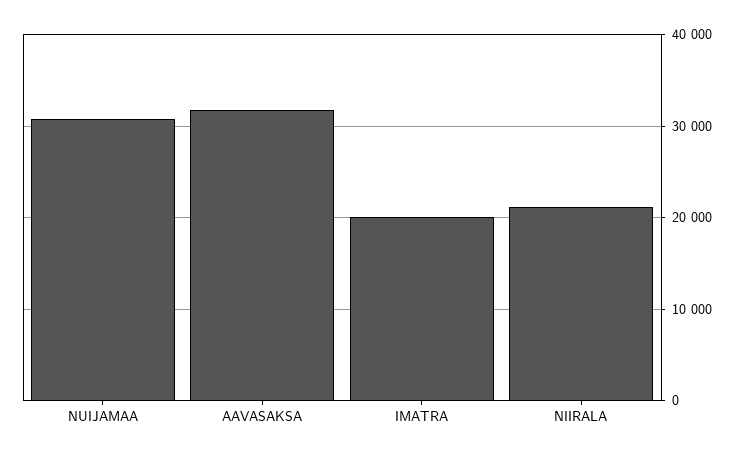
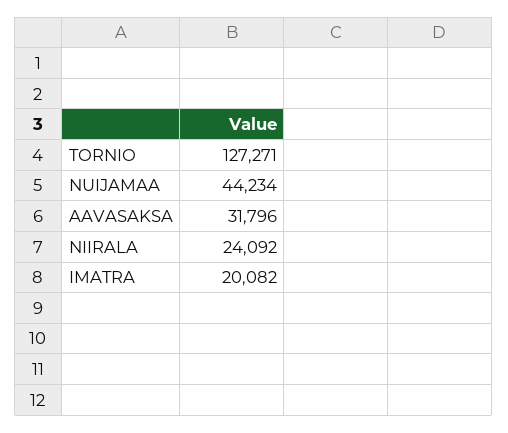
  {
-   "NUIJAMAA": 31000,
+   "NUIJAMAA": 44234,
    "AAVASAKSA": 31796,
    "IMATRA": 20082,
-   "NIIRALA": 21000
+   "NIIRALA": 24092,
+   "TORNIO": 127271
  }

